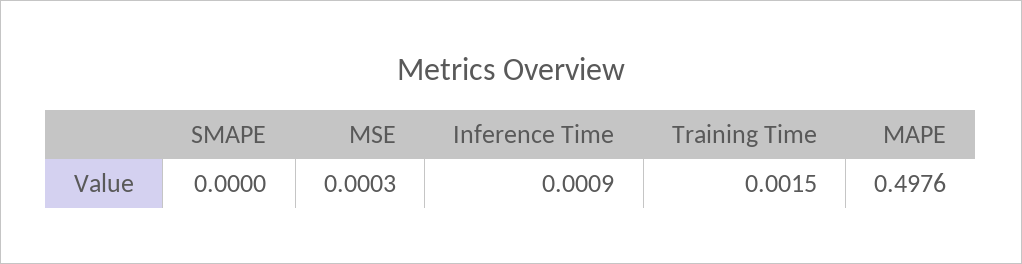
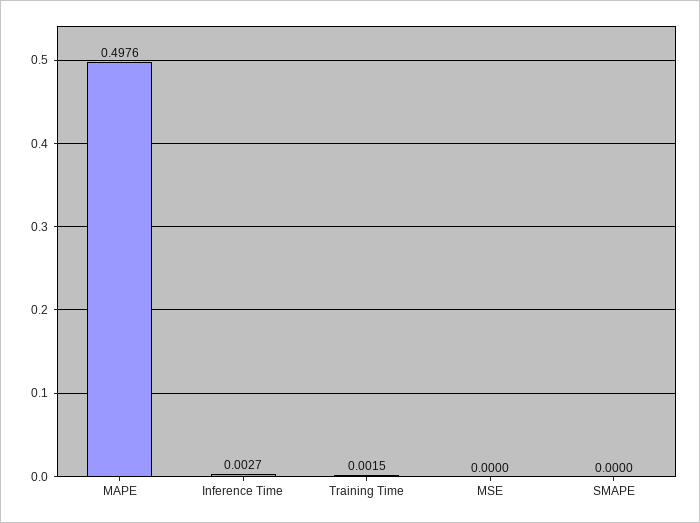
  {
    "SMAPE": 0,
-   "MSE": 0.0003,
+   "MSE": 0,
-   "Inference Time": 0.0009,
+   "Inference Time": 0.0027,
    "Training Time": 0.0015,
    "MAPE": 0.4976
  }

